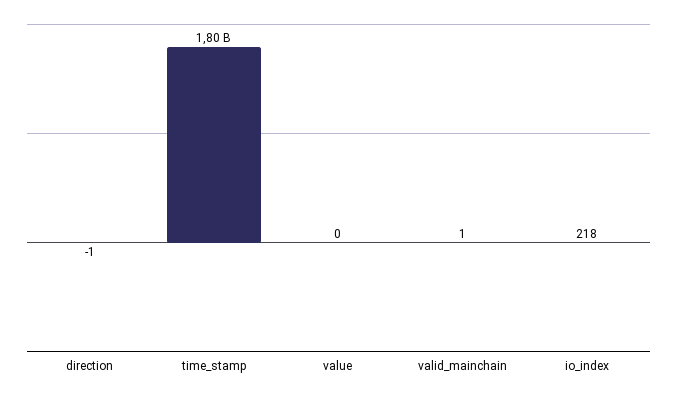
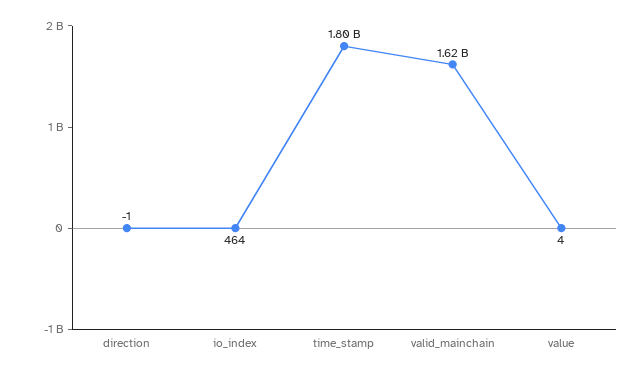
  {
    "direction": -1,
    "time_stamp": 1800000000,
-   "value": 0,
+   "value": 4,
-   "valid_mainchain": 1,
+   "valid_mainchain": 1620000000,
-   "io_index": 218
+   "io_index": 464
  }

